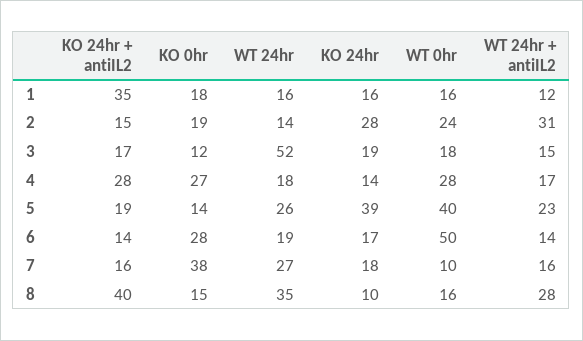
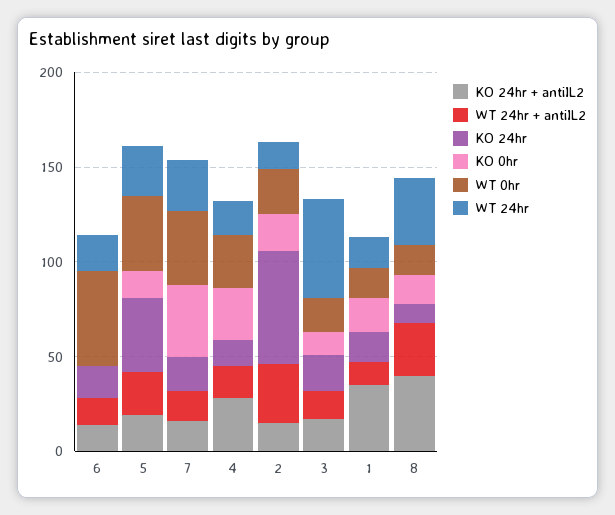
  {
    "KO 24hr + antiIL2": {
      "1": 35,
      "2": 15,
      "3": 17,
      "4": 28,
      "5": 19,
      "6": 14,
      "7": 16,
      "8": 40
    },
    "KO 0hr": {
      "1": 18,
      "2": 19,
      "3": 12,
      "4": 27,
      "5": 14,
-     "6": 28,
+     "6": 0,
      "7": 38,
      "8": 15
    },
    "WT 24hr": {
      "1": 16,
      "2": 14,
      "3": 52,
      "4": 18,
      "5": 26,
      "6": 19,
      "7": 27,
      "8": 35
    },
    "KO 24hr": {
      "1": 16,
-     "2": 28,
+     "2": 60,
      "3": 19,
      "4": 14,
      "5": 39,
      "6": 17,
      "7": 18,
      "8": 10
    },
    "WT 0hr": {
      "1": 16,
      "2": 24,
      "3": 18,
      "4": 28,
      "5": 40,
      "6": 50,
-     "7": 10,
+     "7": 40,
      "8": 16
    },
    "WT 24hr + antiIL2": {
      "1": 12,
      "2": 31,
      "3": 15,
      "4": 17,
      "5": 23,
      "6": 14,
      "7": 16,
      "8": 28
    }
  }

